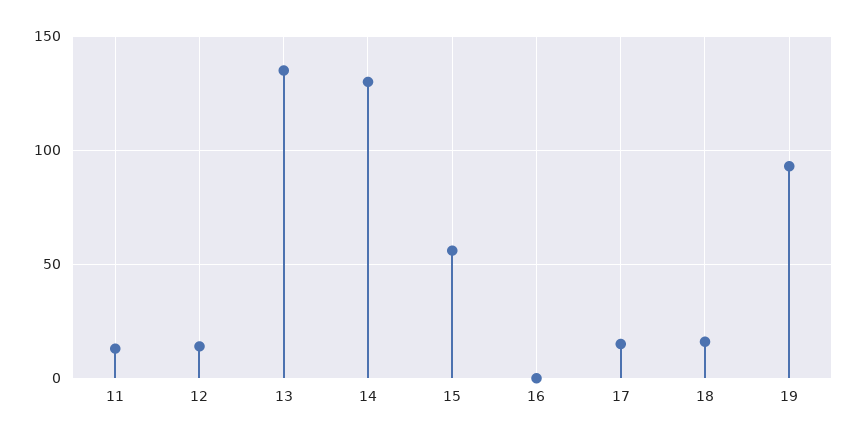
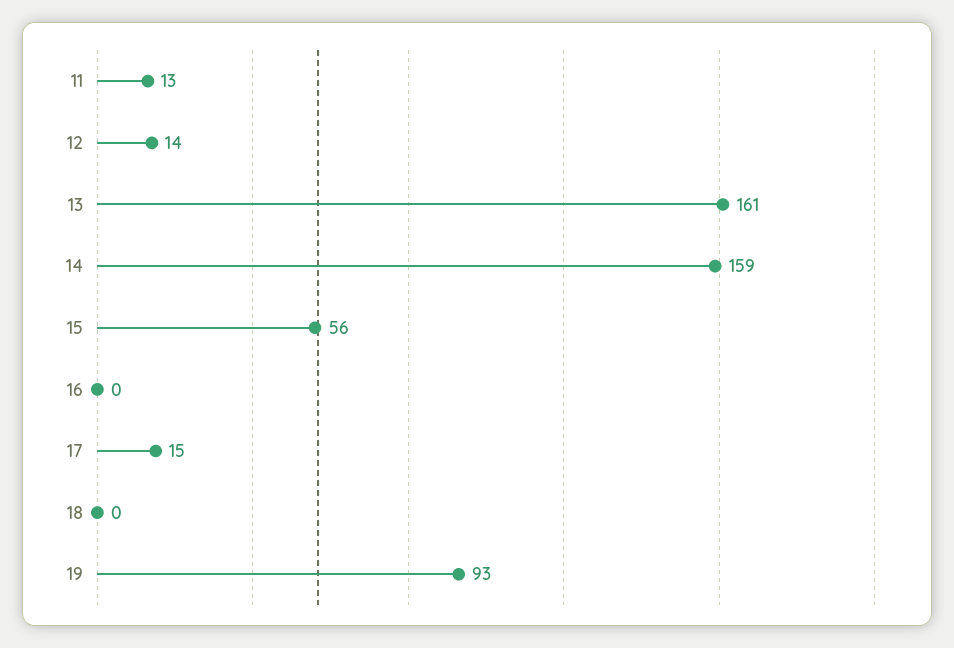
  {
    "11": 13,
    "12": 14,
-   "13": 135,
+   "13": 161,
-   "14": 130,
+   "14": 159,
    "15": 56,
    "16": 0,
    "17": 15,
-   "18": 15,
+   "18": 0,
    "19": 93
  }

